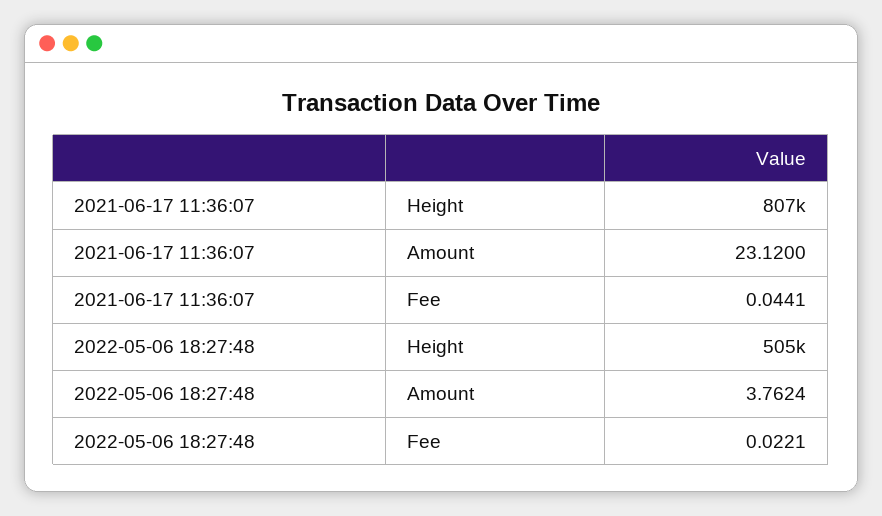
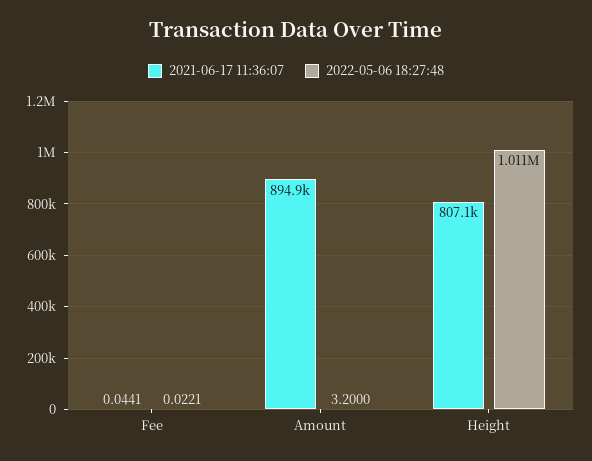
  {
    "2021-06-17 11:36:07": {
      "Height": 807100,
-     "Amount": 23.12,
+     "Amount": 894900,
      "Fee": 0.0441
    },
    "2022-05-06 18:27:48": {
-     "Height": 505000,
+     "Height": 1011000,
-     "Amount": 3.7624,
+     "Amount": 3.2,
      "Fee": 0.0221
    }
  }

